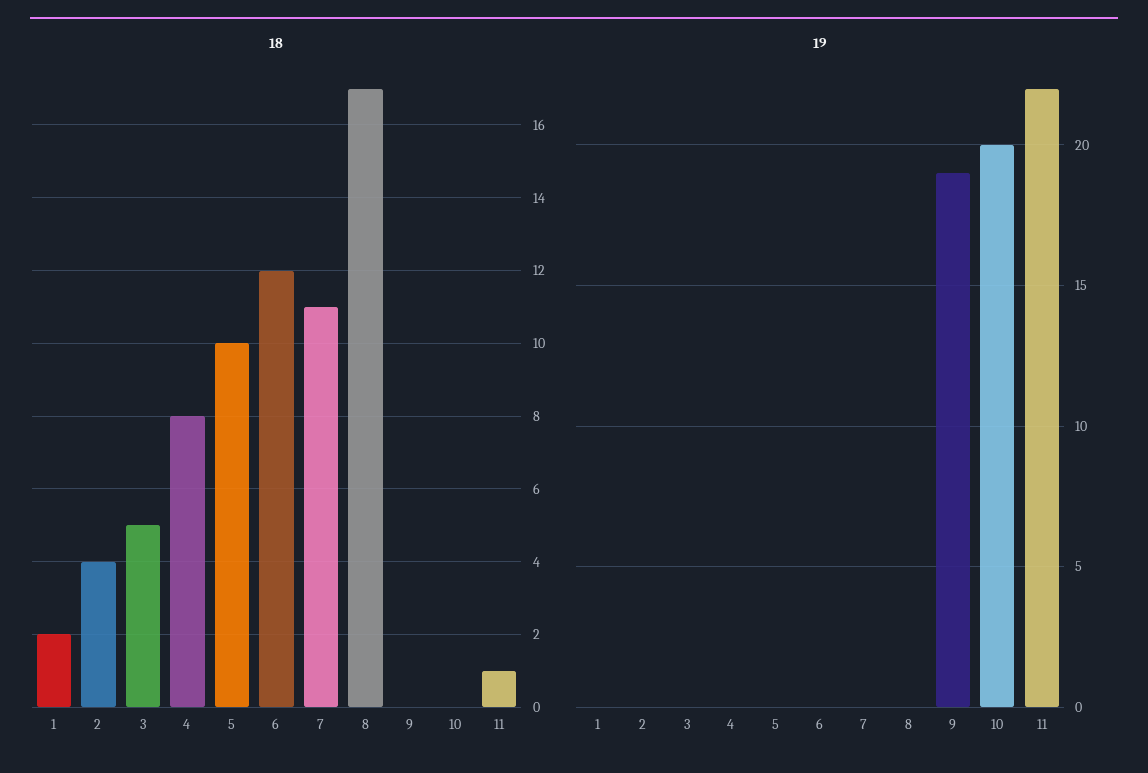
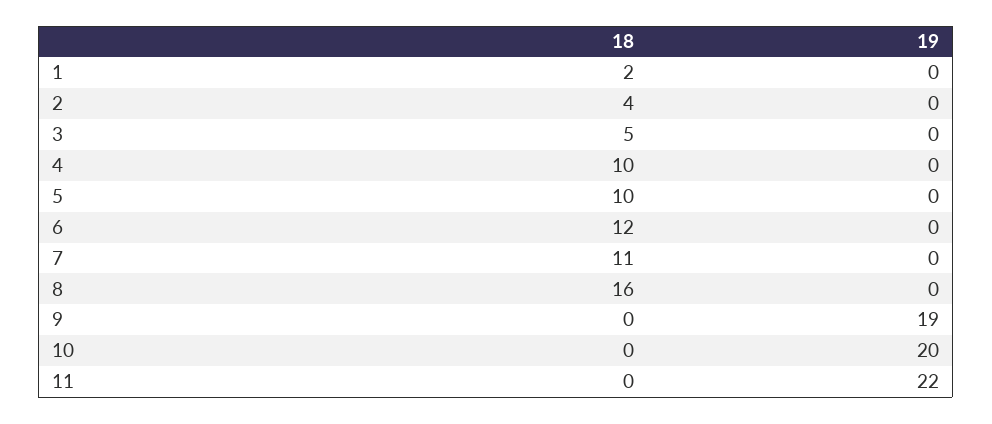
  {
    "18": {
      "1": 2,
      "2": 4,
      "3": 5,
-     "4": 8,
+     "4": 10,
      "5": 10,
      "6": 12,
      "7": 11,
-     "8": 17,
+     "8": 16,
      "9": 0,
      "10": 0,
-     "11": 1
+     "11": 0
    },
    "19": {
      "1": 0,
      "2": 0,
      "3": 0,
      "4": 0,
      "5": 0,
      "6": 0,
      "7": 0,
      "8": 0,
      "9": 19,
      "10": 20,
      "11": 22
    }
  }

